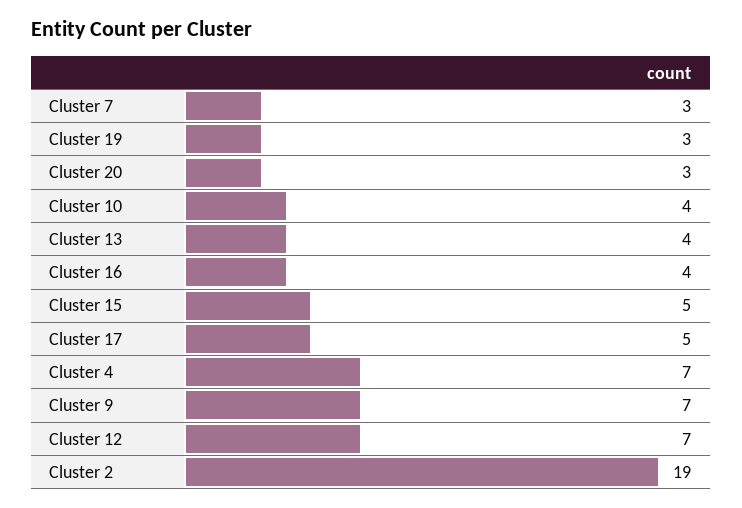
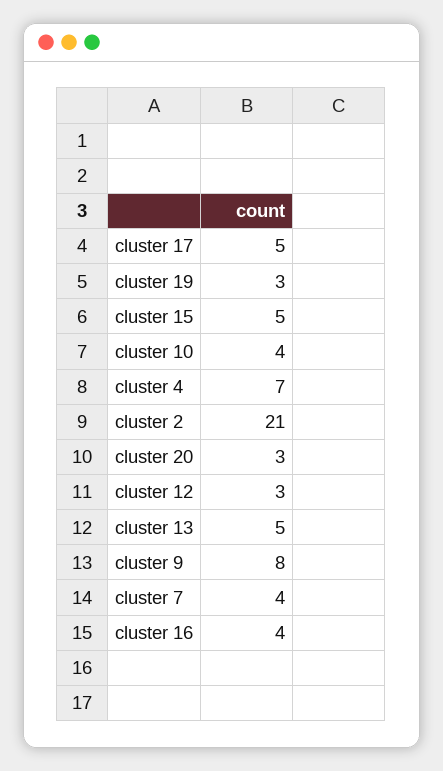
  {
-   "Cluster 7": 3,
+   "Cluster 7": 4,
    "Cluster 19": 3,
    "Cluster 20": 3,
    "Cluster 10": 4,
-   "Cluster 13": 4,
+   "Cluster 13": 5,
    "Cluster 16": 4,
    "Cluster 15": 5,
    "Cluster 17": 5,
    "Cluster 4": 7,
-   "Cluster 9": 7,
+   "Cluster 9": 8,
-   "Cluster 12": 7,
+   "Cluster 12": 3,
-   "Cluster 2": 19
+   "Cluster 2": 21
  }

